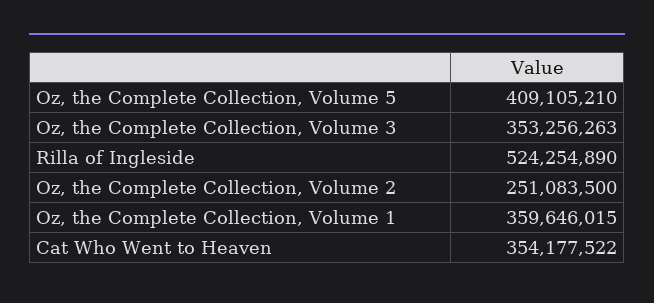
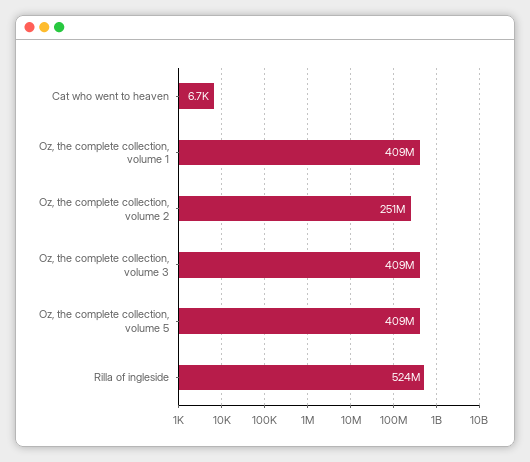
  {
    "Oz, the Complete Collection, Volume 5": 409105210,
-   "Oz, the Complete Collection, Volume 3": 353256263,
+   "Oz, the Complete Collection, Volume 3": 409000000,
    "Rilla of Ingleside": 524254890,
    "Oz, the Complete Collection, Volume 2": 251083500,
-   "Oz, the Complete Collection, Volume 1": 359646015,
+   "Oz, the Complete Collection, Volume 1": 409000000,
-   "Cat Who Went to Heaven": 354177522
+   "Cat Who Went to Heaven": 6700
  }

